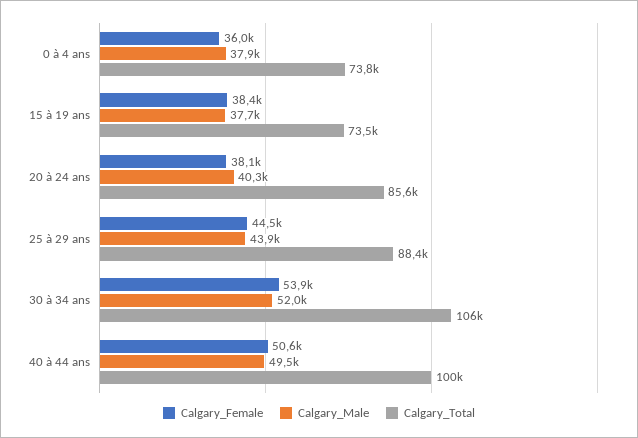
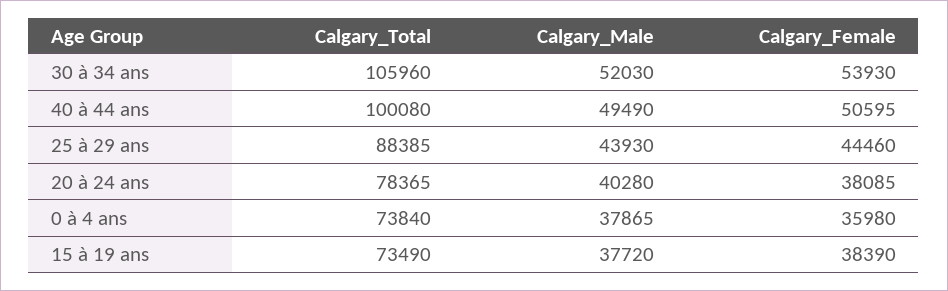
  {
    "Calgary_Female": {
      "0 à 4 ans": 35980,
      "15 à 19 ans": 38390,
      "20 à 24 ans": 38085,
      "25 à 29 ans": 44460,
      "30 à 34 ans": 53930,
      "40 à 44 ans": 50595
    },
    "Calgary_Male": {
      "0 à 4 ans": 37865,
      "15 à 19 ans": 37720,
      "20 à 24 ans": 40280,
      "25 à 29 ans": 43930,
      "30 à 34 ans": 52030,
      "40 à 44 ans": 49490
    },
    "Calgary_Total": {
      "0 à 4 ans": 73840,
      "15 à 19 ans": 73490,
-     "20 à 24 ans": 85600,
+     "20 à 24 ans": 78365,
      "25 à 29 ans": 88385,
      "30 à 34 ans": 105960,
      "40 à 44 ans": 100080
    }
  }

